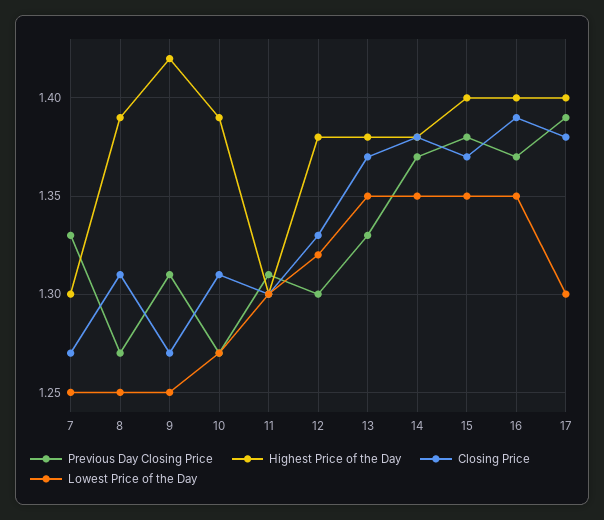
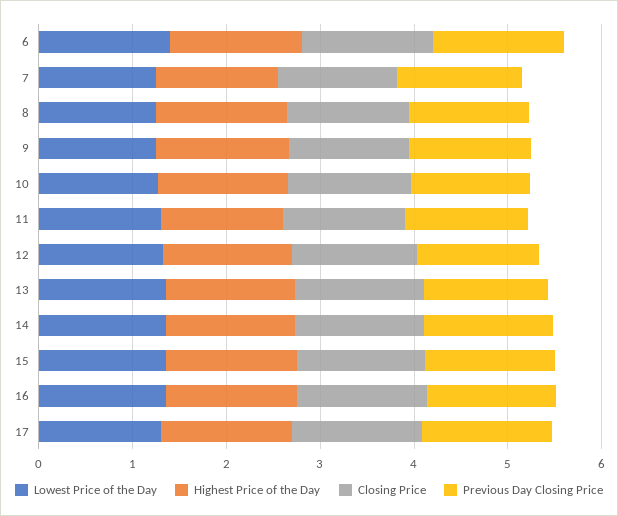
  {
    "Previous Day Closing Price": {
      "7": 1.33,
      "8": 1.27,
      "9": 1.31,
      "10": 1.27,
      "11": 1.31,
      "12": 1.3,
      "13": 1.33,
      "14": 1.37,
      "15": 1.38,
      "16": 1.37,
-     "17": 1.39
+     "17": 1.39,
+     "6": 1.4
    },
    "Highest Price of the Day": {
      "7": 1.3,
      "8": 1.39,
      "9": 1.42,
      "10": 1.39,
      "11": 1.3,
      "12": 1.38,
      "13": 1.38,
      "14": 1.38,
      "15": 1.4,
      "16": 1.4,
-     "17": 1.4
+     "17": 1.4,
+     "6": 1.4
    },
    "Closing Price": {
      "7": 1.27,
      "8": 1.31,
      "9": 1.27,
      "10": 1.31,
      "11": 1.3,
      "12": 1.33,
      "13": 1.37,
      "14": 1.38,
      "15": 1.37,
      "16": 1.39,
-     "17": 1.38
+     "17": 1.38,
+     "6": 1.4
    },
    "Lowest Price of the Day": {
      "7": 1.25,
      "8": 1.25,
      "9": 1.25,
      "10": 1.27,
      "11": 1.3,
      "12": 1.32,
      "13": 1.35,
      "14": 1.35,
      "15": 1.35,
      "16": 1.35,
-     "17": 1.3
+     "17": 1.3,
+     "6": 1.4
    }
  }

